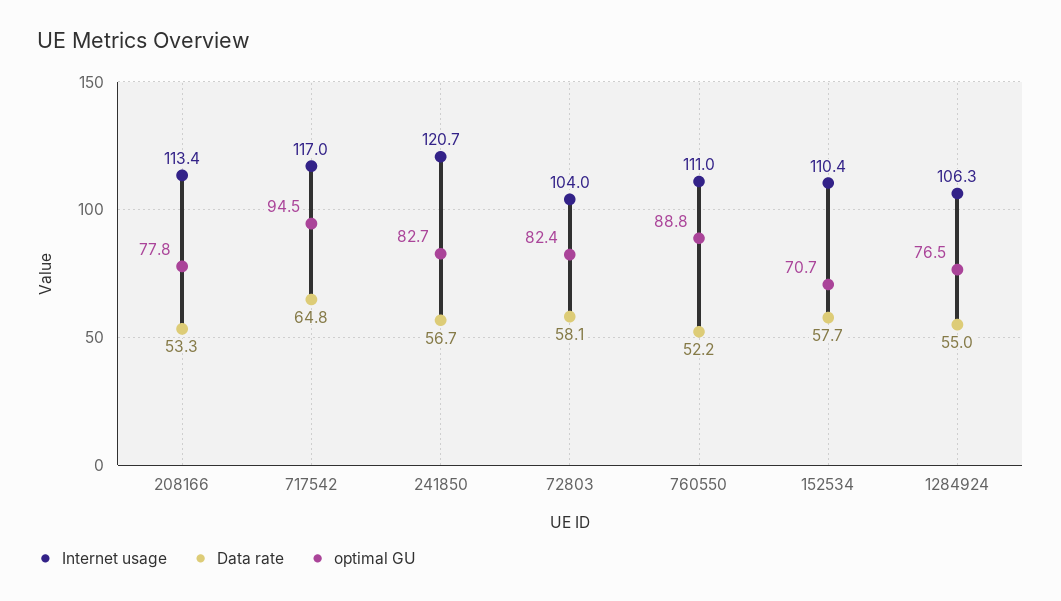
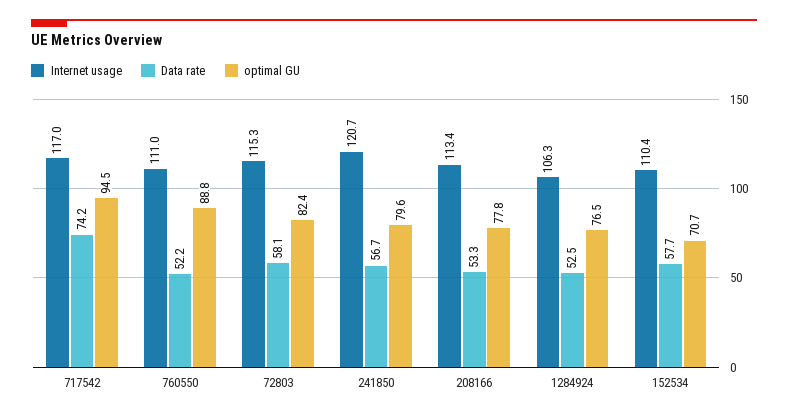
  {
    "Internet usage": {
      "208166": 113.4,
      "717542": 117,
      "241850": 120.7,
-     "72803": 104,
+     "72803": 115.3,
      "760550": 111,
      "152534": 110.4,
      "1284924": 106.3
    },
    "Data rate": {
      "208166": 53.3,
-     "717542": 64.8,
+     "717542": 74.2,
      "241850": 56.7,
      "72803": 58.1,
      "760550": 52.2,
      "152534": 57.7,
-     "1284924": 55
+     "1284924": 52.5
    },
    "optimal GU": {
      "208166": 77.8,
      "717542": 94.5,
-     "241850": 82.7,
+     "241850": 79.6,
      "72803": 82.4,
      "760550": 88.8,
      "152534": 70.7,
      "1284924": 76.5
    }
  }

